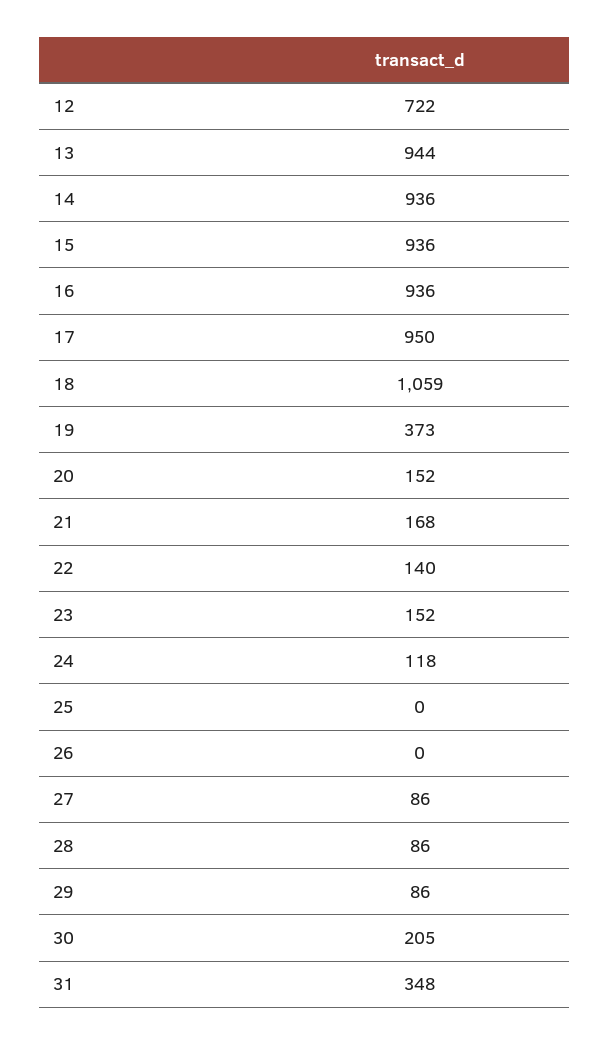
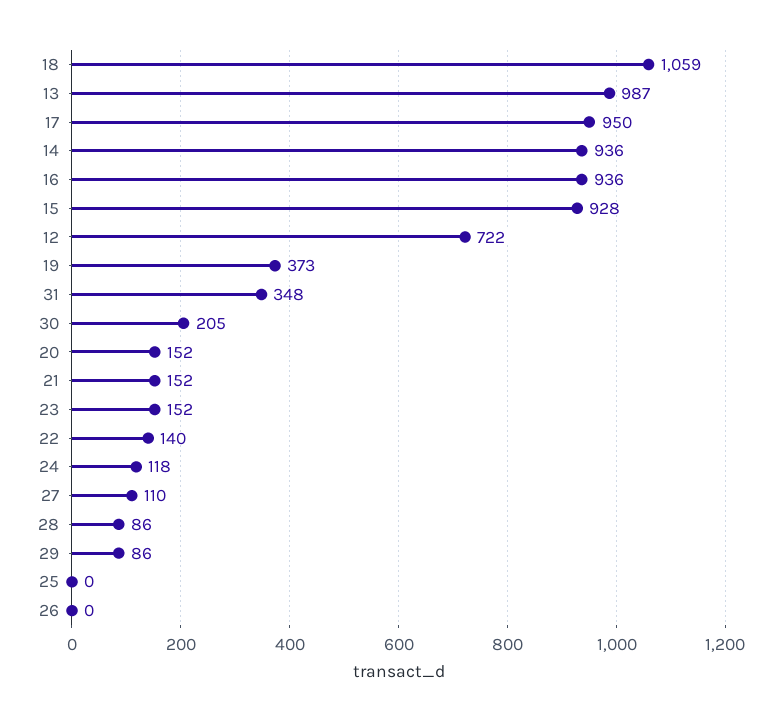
  {
    "12": 722,
-   "13": 944,
+   "13": 987,
    "14": 936,
-   "15": 936,
+   "15": 928,
    "16": 936,
    "17": 950,
    "18": 1059,
    "19": 373,
    "20": 152,
-   "21": 168,
+   "21": 152,
    "22": 140,
    "23": 152,
    "24": 118,
    "25": 0,
    "26": 0,
-   "27": 86,
+   "27": 110,
    "28": 86,
    "29": 86,
    "30": 205,
    "31": 348
  }

